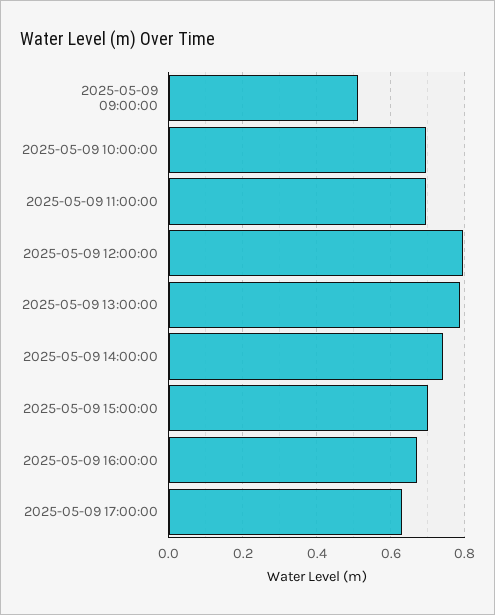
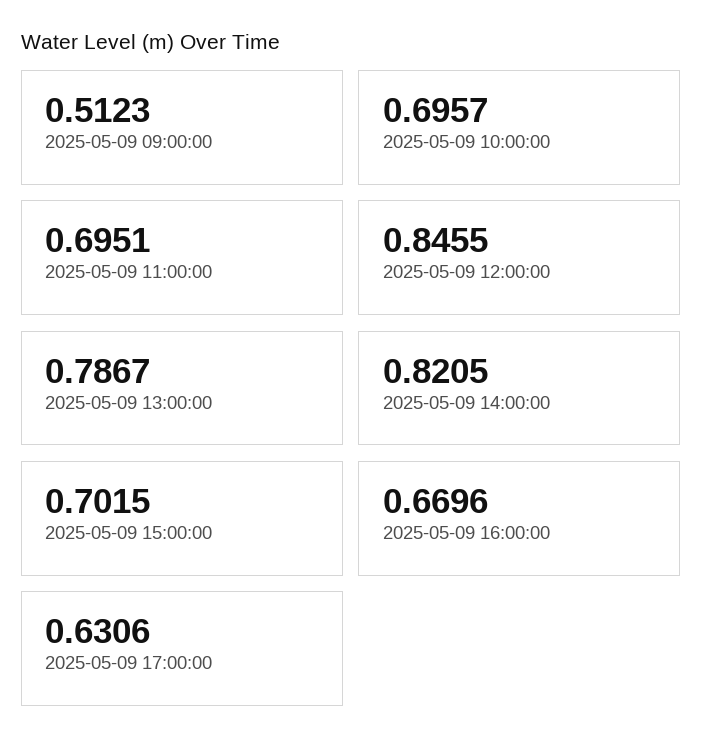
  {
    "2025-05-09 09:00:00": 0.5123,
    "2025-05-09 10:00:00": 0.6957,
    "2025-05-09 11:00:00": 0.6951,
-   "2025-05-09 12:00:00": 0.8,
+   "2025-05-09 12:00:00": 0.8455,
    "2025-05-09 13:00:00": 0.7867,
-   "2025-05-09 14:00:00": 0.74,
+   "2025-05-09 14:00:00": 0.8205,
    "2025-05-09 15:00:00": 0.7015,
    "2025-05-09 16:00:00": 0.6696,
    "2025-05-09 17:00:00": 0.6306
  }

